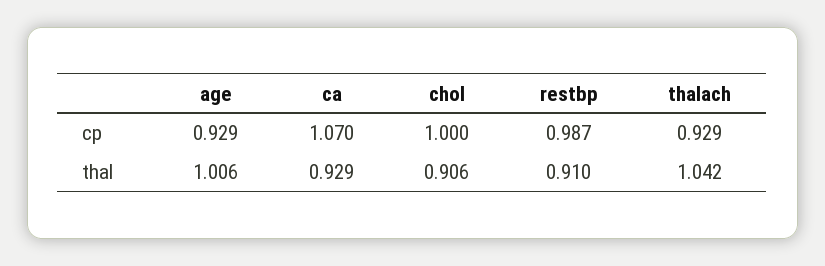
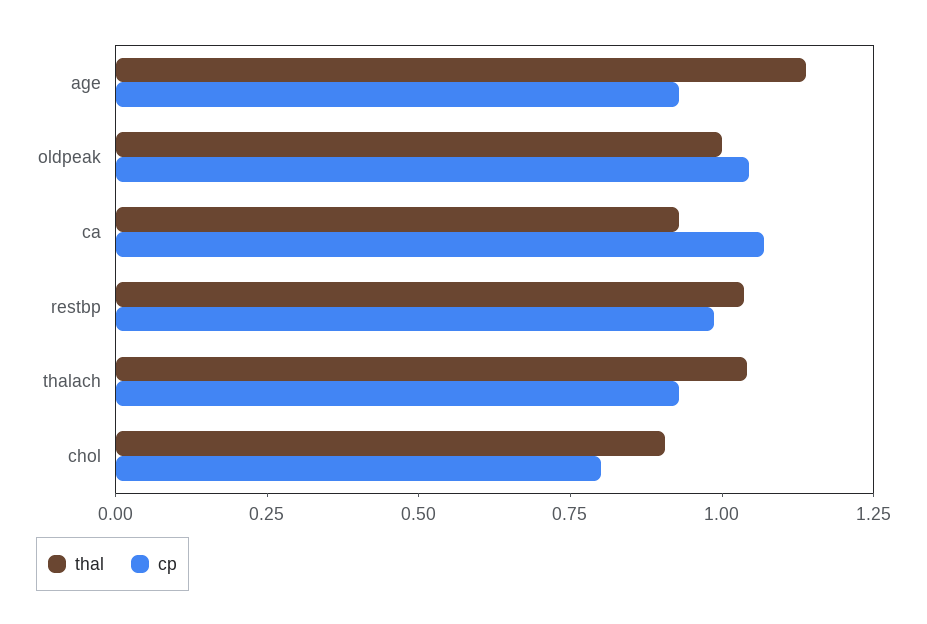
  {
    "cp": {
      "age": 0.929,
      "ca": 1.07,
-     "chol": 1,
+     "chol": 0.8,
      "restbp": 0.987,
-     "thalach": 0.929
+     "thalach": 0.929,
+     "oldpeak": 1.05
    },
    "thal": {
-     "age": 1.006,
+     "age": 1.15,
      "ca": 0.929,
      "chol": 0.906,
-     "restbp": 0.91,
+     "restbp": 1.05,
-     "thalach": 1.042
+     "thalach": 1.042,
+     "oldpeak": 1
    }
  }

